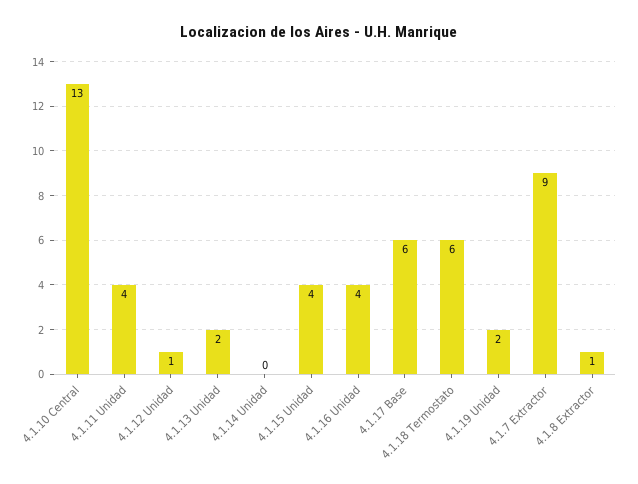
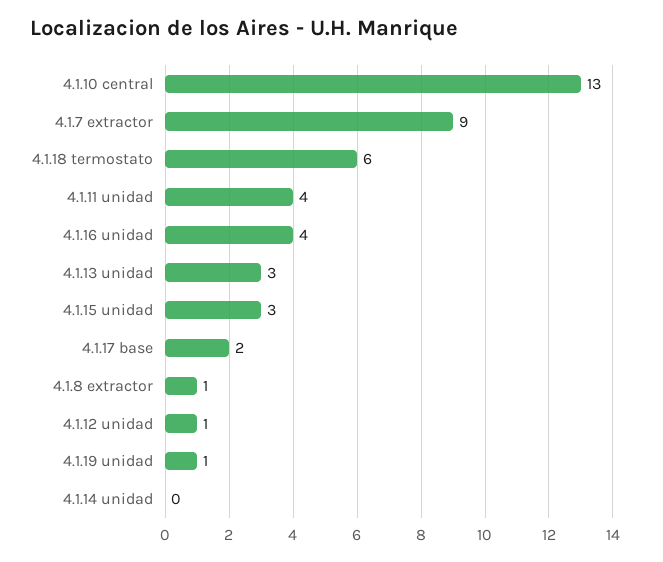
  {
    "4.1.10 Central": 13,
    "4.1.11 Unidad": 4,
    "4.1.12 Unidad": 1,
-   "4.1.13 Unidad": 2,
+   "4.1.13 Unidad": 3,
    "4.1.14 Unidad": 0,
-   "4.1.15 Unidad": 4,
+   "4.1.15 Unidad": 3,
    "4.1.16 Unidad": 4,
-   "4.1.17 Base": 6,
+   "4.1.17 Base": 2,
    "4.1.18 Termostato": 6,
-   "4.1.19 Unidad": 2,
+   "4.1.19 Unidad": 1,
    "4.1.7 Extractor": 9,
    "4.1.8 Extractor": 1
  }

